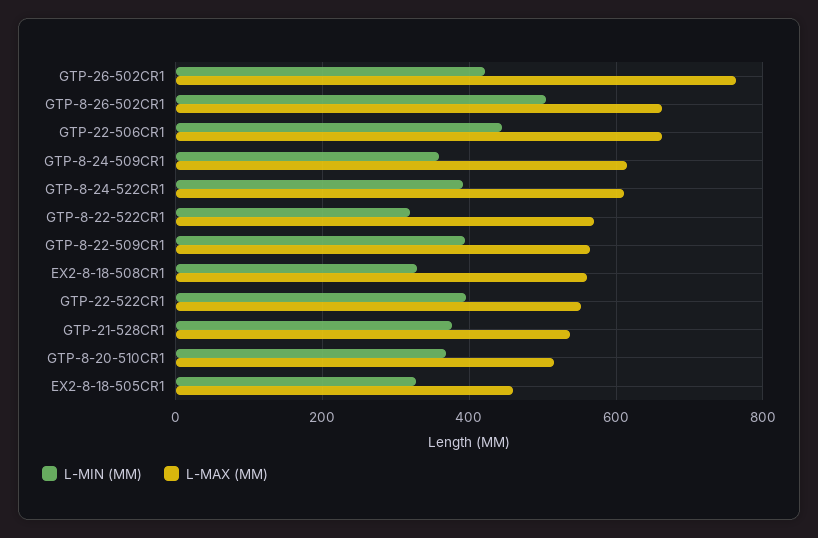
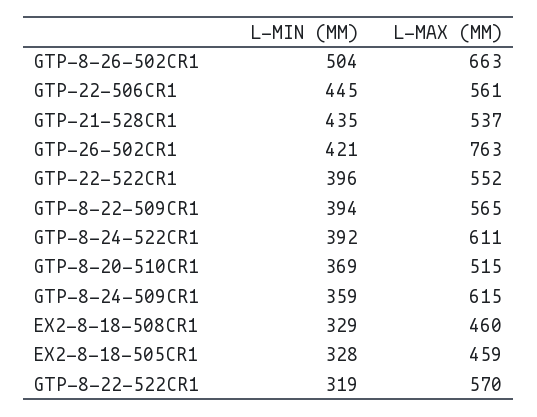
  {
    "L-MIN (MM)": {
      "GTP-26-502CR1": 421,
      "GTP-8-26-502CR1": 504,
      "GTP-22-506CR1": 445,
      "GTP-8-24-509CR1": 359,
      "GTP-8-24-522CR1": 392,
      "GTP-8-22-522CR1": 319,
      "GTP-8-22-509CR1": 394,
      "EX2-8-18-508CR1": 329,
      "GTP-22-522CR1": 396,
-     "GTP-21-528CR1": 380,
+     "GTP-21-528CR1": 435,
      "GTP-8-20-510CR1": 369,
      "EX2-8-18-505CR1": 328
    },
    "L-MAX (MM)": {
      "GTP-26-502CR1": 763,
      "GTP-8-26-502CR1": 663,
-     "GTP-22-506CR1": 660,
+     "GTP-22-506CR1": 561,
      "GTP-8-24-509CR1": 615,
      "GTP-8-24-522CR1": 611,
      "GTP-8-22-522CR1": 570,
      "GTP-8-22-509CR1": 565,
-     "EX2-8-18-508CR1": 560,
+     "EX2-8-18-508CR1": 460,
      "GTP-22-522CR1": 552,
      "GTP-21-528CR1": 537,
      "GTP-8-20-510CR1": 515,
      "EX2-8-18-505CR1": 459
    }
  }

